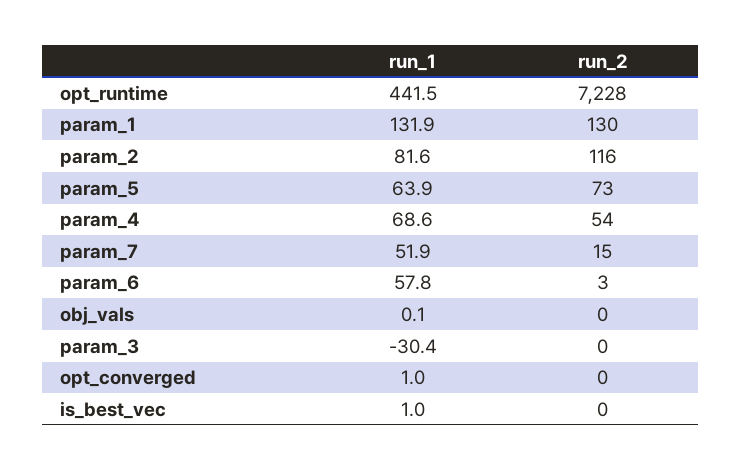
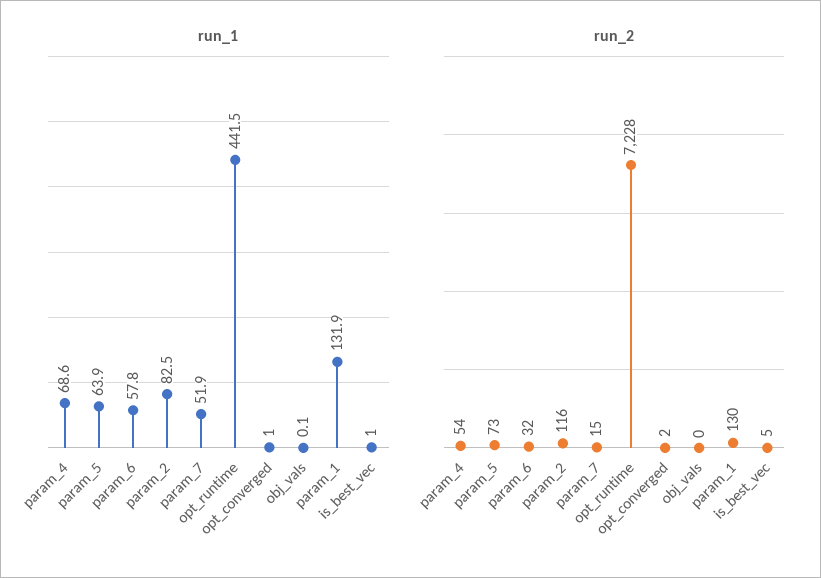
  {
    "run_1": {
      "opt_runtime": 441.5,
      "param_1": 131.9,
-     "param_2": 81.6,
+     "param_2": 82.5,
      "param_5": 63.9,
      "param_4": 68.6,
      "param_7": 51.9,
      "param_6": 57.8,
      "obj_vals": 0.1,
-     "param_3": -30.4,
      "opt_converged": 1,
      "is_best_vec": 1
    },
    "run_2": {
      "opt_runtime": 7228,
      "param_1": 130,
      "param_2": 116,
      "param_5": 73,
      "param_4": 54,
      "param_7": 15,
-     "param_6": 3,
+     "param_6": 32,
      "obj_vals": 0,
-     "param_3": 0,
-     "opt_converged": 0,
+     "opt_converged": 2,
-     "is_best_vec": 0
+     "is_best_vec": 5
    }
  }

